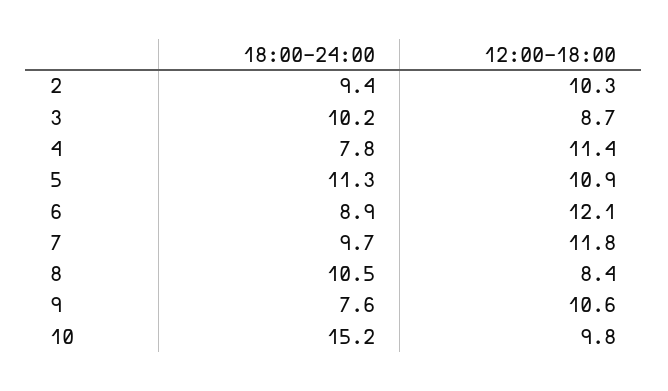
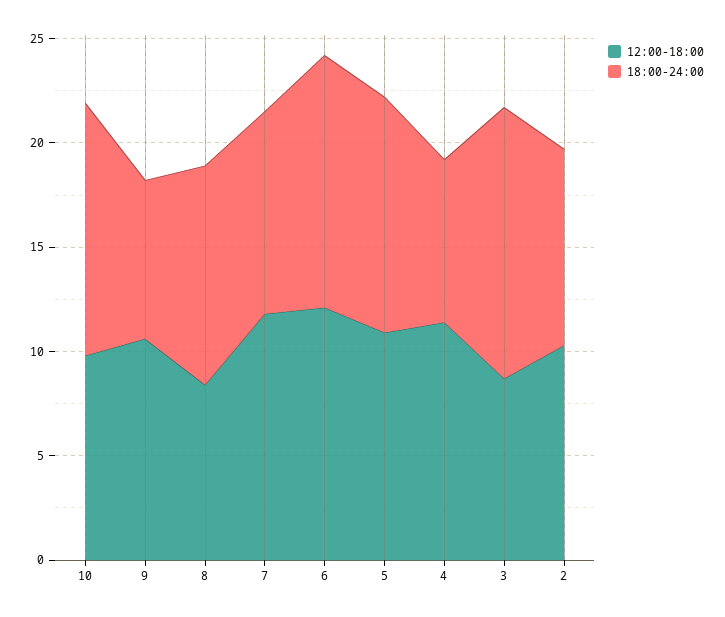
  {
    "18:00-24:00": {
      "2": 9.4,
-     "3": 10.2,
+     "3": 13,
      "4": 7.8,
      "5": 11.3,
-     "6": 8.9,
+     "6": 12,
      "7": 9.7,
      "8": 10.5,
      "9": 7.6,
-     "10": 15.2
+     "10": 12
    },
    "12:00-18:00": {
      "2": 10.3,
      "3": 8.7,
      "4": 11.4,
      "5": 10.9,
      "6": 12.1,
      "7": 11.8,
      "8": 8.4,
      "9": 10.6,
      "10": 9.8
    }
  }

